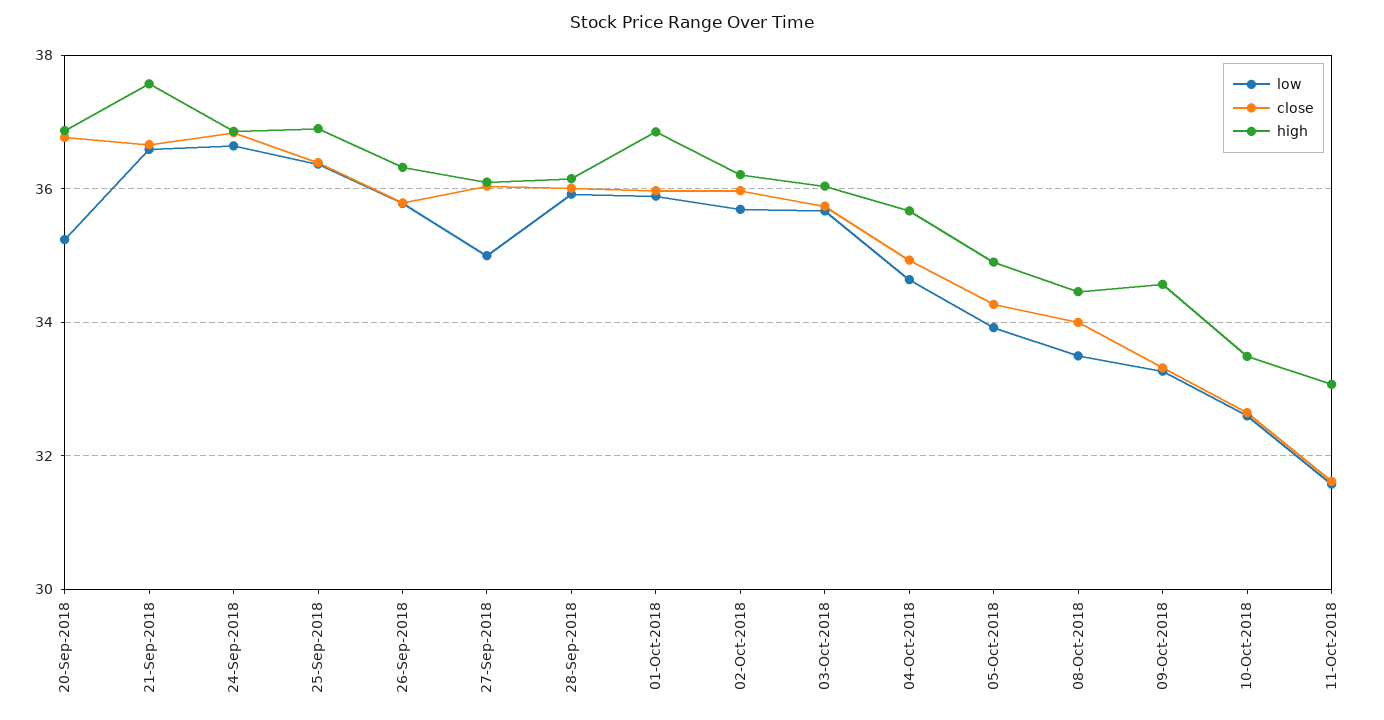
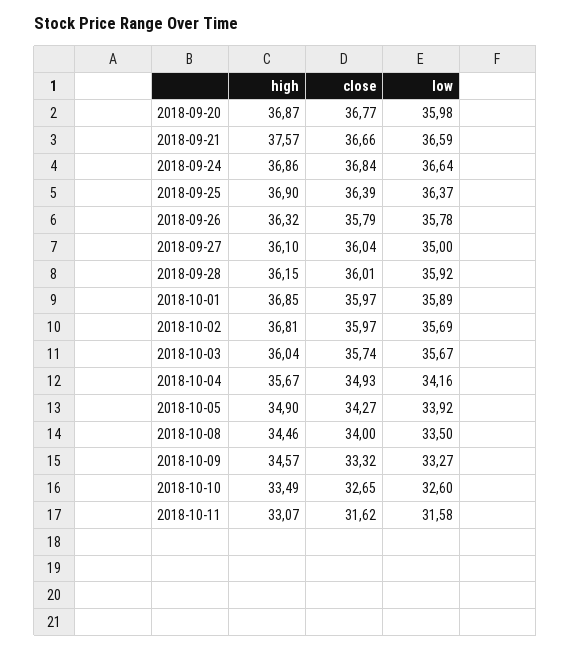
  {
    "low": {
-     "20-Sep-2018": 35.2,
+     "20-Sep-2018": 35.98,
      "21-Sep-2018": 36.59,
      "24-Sep-2018": 36.64,
      "25-Sep-2018": 36.37,
      "26-Sep-2018": 35.78,
      "27-Sep-2018": 35,
      "28-Sep-2018": 35.92,
      "01-Oct-2018": 35.89,
      "02-Oct-2018": 35.69,
      "03-Oct-2018": 35.67,
-     "04-Oct-2018": 34.6,
+     "04-Oct-2018": 34.16,
      "05-Oct-2018": 33.92,
      "08-Oct-2018": 33.5,
      "09-Oct-2018": 33.27,
      "10-Oct-2018": 32.6,
      "11-Oct-2018": 31.58
    },
    "close": {
      "20-Sep-2018": 36.77,
      "21-Sep-2018": 36.66,
      "24-Sep-2018": 36.84,
      "25-Sep-2018": 36.39,
      "26-Sep-2018": 35.79,
      "27-Sep-2018": 36.04,
      "28-Sep-2018": 36.01,
      "01-Oct-2018": 35.97,
      "02-Oct-2018": 35.97,
      "03-Oct-2018": 35.74,
      "04-Oct-2018": 34.93,
      "05-Oct-2018": 34.27,
      "08-Oct-2018": 34,
      "09-Oct-2018": 33.32,
      "10-Oct-2018": 32.65,
      "11-Oct-2018": 31.62
    },
    "high": {
      "20-Sep-2018": 36.87,
      "21-Sep-2018": 37.57,
      "24-Sep-2018": 36.86,
      "25-Sep-2018": 36.9,
      "26-Sep-2018": 36.32,
      "27-Sep-2018": 36.1,
      "28-Sep-2018": 36.15,
      "01-Oct-2018": 36.85,
-     "02-Oct-2018": 36.2,
+     "02-Oct-2018": 36.81,
      "03-Oct-2018": 36.04,
      "04-Oct-2018": 35.67,
      "05-Oct-2018": 34.9,
      "08-Oct-2018": 34.46,
      "09-Oct-2018": 34.57,
      "10-Oct-2018": 33.49,
      "11-Oct-2018": 33.07
    }
  }

